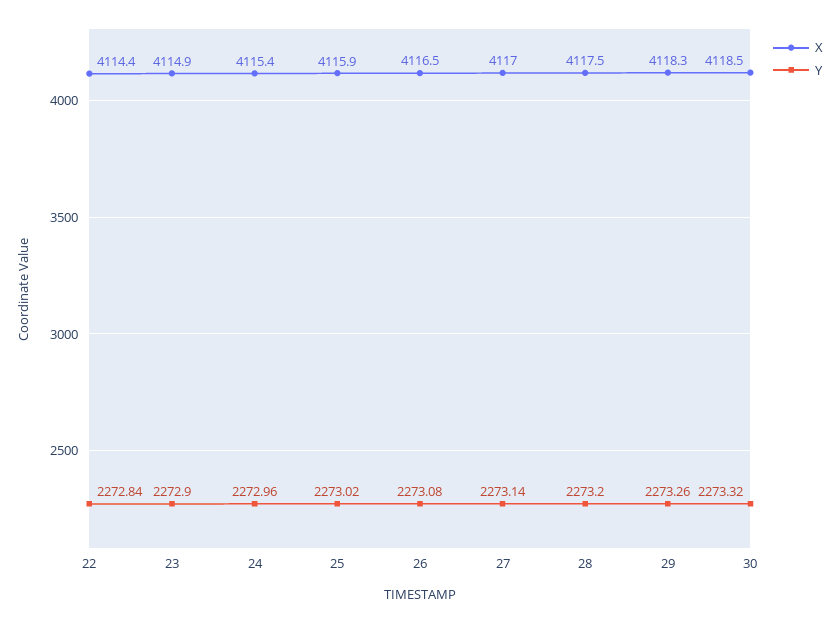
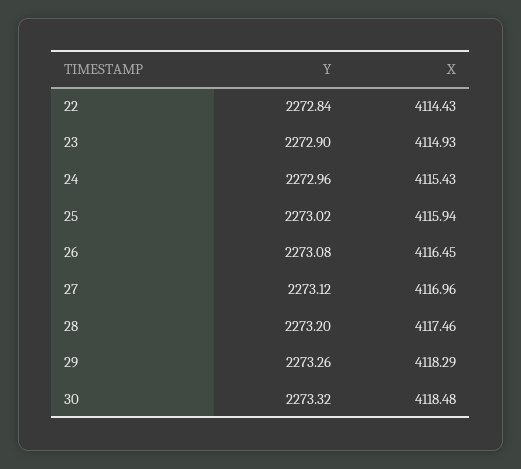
  {
    "X": {
      "22": 4114.43,
      "23": 4114.93,
      "24": 4115.43,
      "25": 4115.94,
      "26": 4116.45,
      "27": 4116.96,
      "28": 4117.46,
      "29": 4118.29,
      "30": 4118.48
    },
    "Y": {
      "22": 2272.84,
      "23": 2272.9,
      "24": 2272.96,
      "25": 2273.02,
      "26": 2273.08,
-     "27": 2273.14,
+     "27": 2273.12,
      "28": 2273.2,
      "29": 2273.26,
      "30": 2273.32
    }
  }

